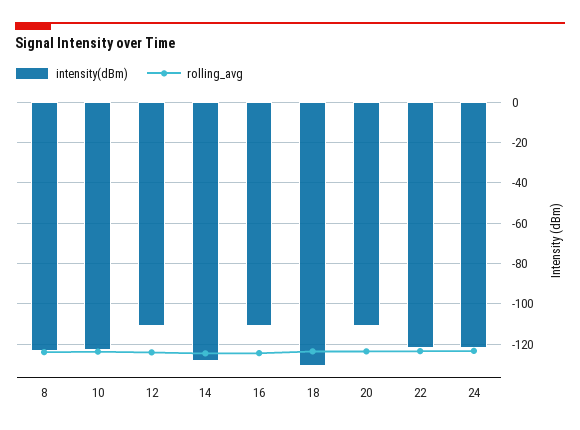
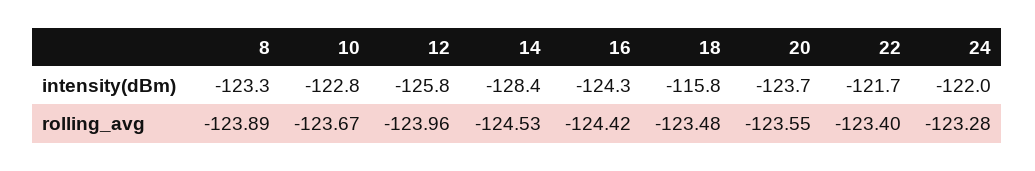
  {
    "intensity(dBm)": {
      "8": -123.3,
      "10": -122.8,
-     "12": -110,
+     "12": -125.8,
      "14": -128.4,
-     "16": -110,
+     "16": -124.3,
-     "18": -130,
+     "18": -115.8,
-     "20": -110,
+     "20": -123.7,
      "22": -121.7,
      "24": -122
    },
    "rolling_avg": {
      "8": -123.89,
      "10": -123.67,
      "12": -123.96,
      "14": -124.53,
      "16": -124.42,
      "18": -123.48,
      "20": -123.55,
      "22": -123.4,
      "24": -123.28
    }
  }

